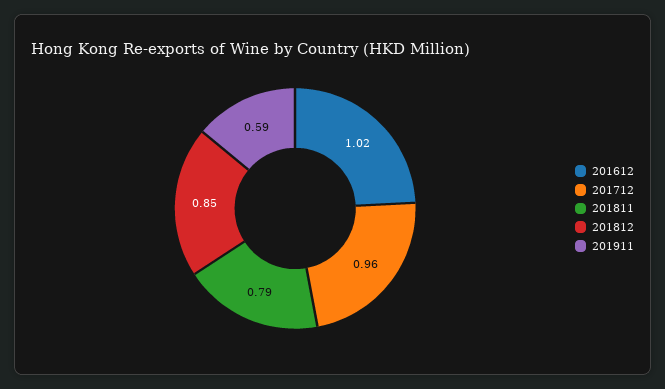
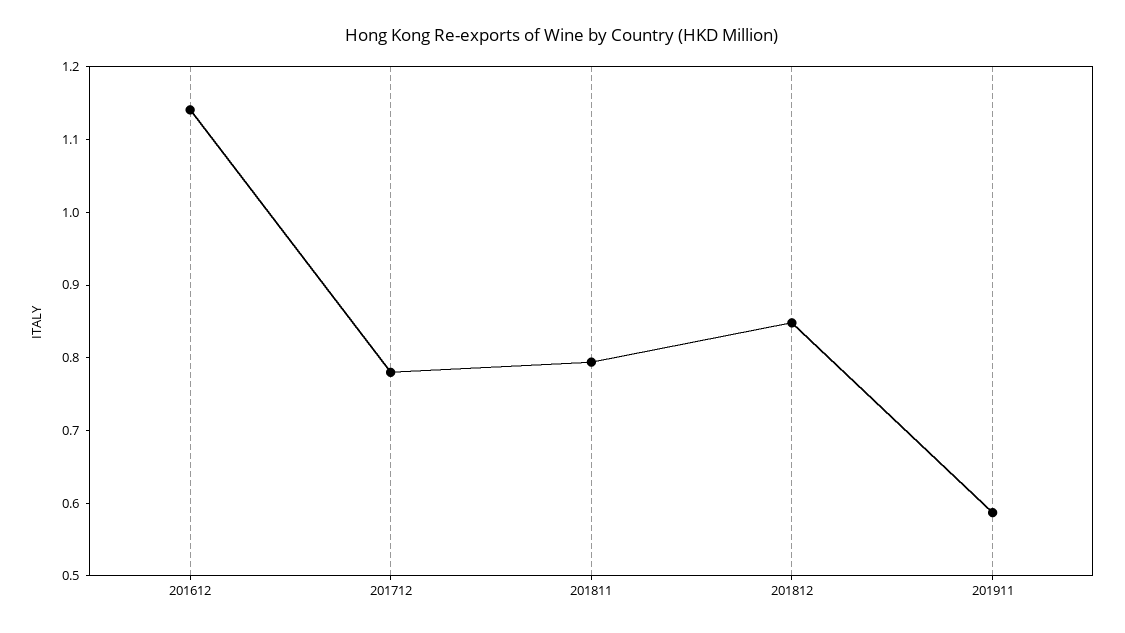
  {
-   "201612": 1.02,
+   "201612": 1.14,
-   "201712": 0.96,
+   "201712": 0.78,
    "201811": 0.79,
    "201812": 0.85,
    "201911": 0.59
  }

